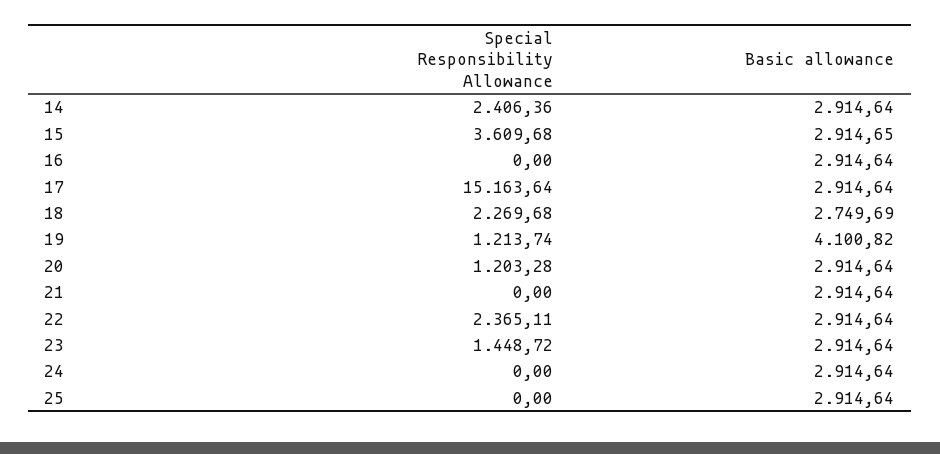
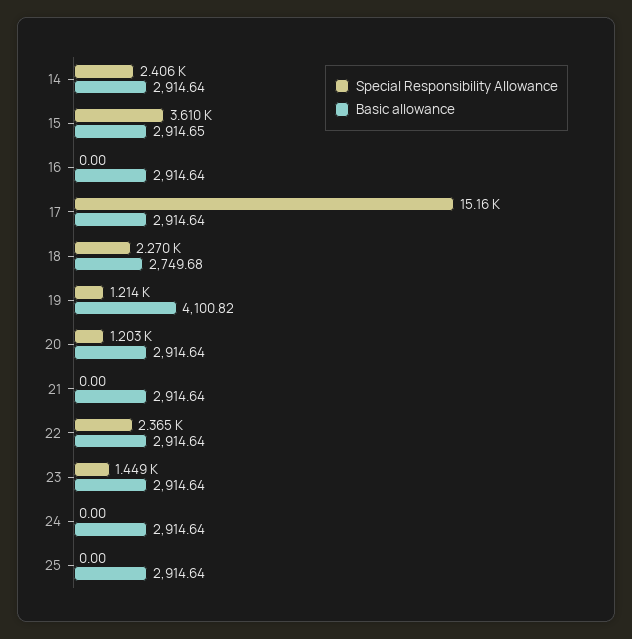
  {
    "Special Responsibility Allowance": {
      "14": 2406.36,
      "15": 3609.68,
      "16": 0,
      "17": 15163.64,
      "18": 2269.68,
      "19": 1213.74,
      "20": 1203.28,
      "21": 0,
      "22": 2365.11,
      "23": 1448.72,
      "24": 0,
      "25": 0
    },
    "Basic allowance": {
      "14": 2914.64,
      "15": 2914.65,
      "16": 2914.64,
      "17": 2914.64,
-     "18": 2749.69,
+     "18": 2749.68,
      "19": 4100.82,
      "20": 2914.64,
      "21": 2914.64,
      "22": 2914.64,
      "23": 2914.64,
      "24": 2914.64,
      "25": 2914.64
    }
  }

